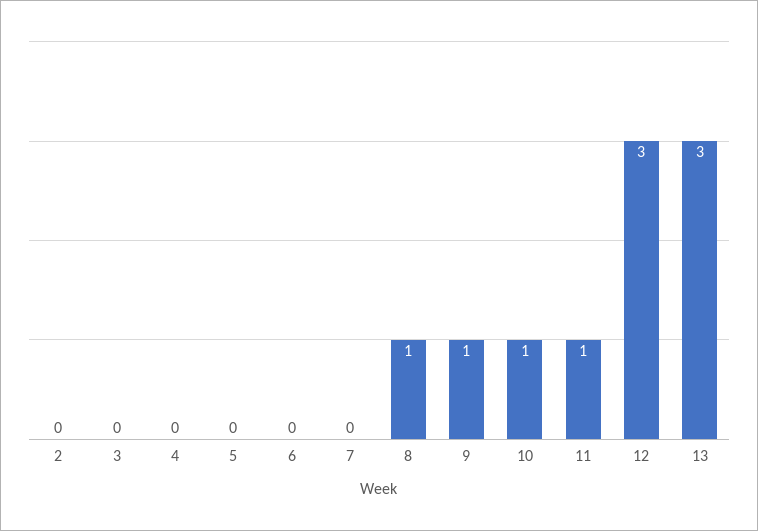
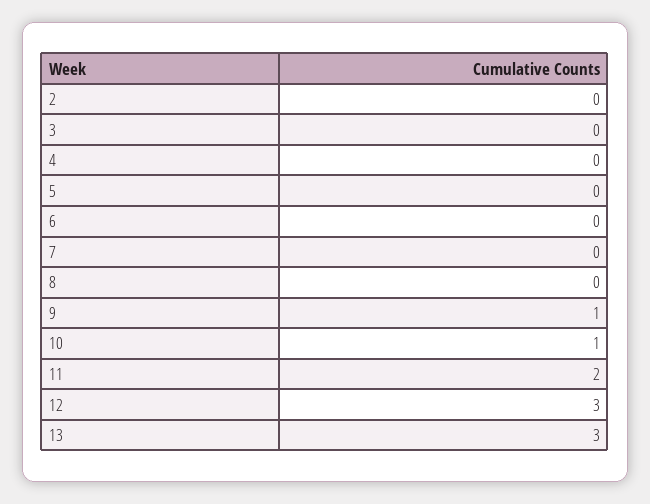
  {
    "2": 0,
    "3": 0,
    "4": 0,
    "5": 0,
    "6": 0,
    "7": 0,
-   "8": 1,
+   "8": 0,
    "9": 1,
    "10": 1,
-   "11": 1,
+   "11": 2,
    "12": 3,
    "13": 3
  }

